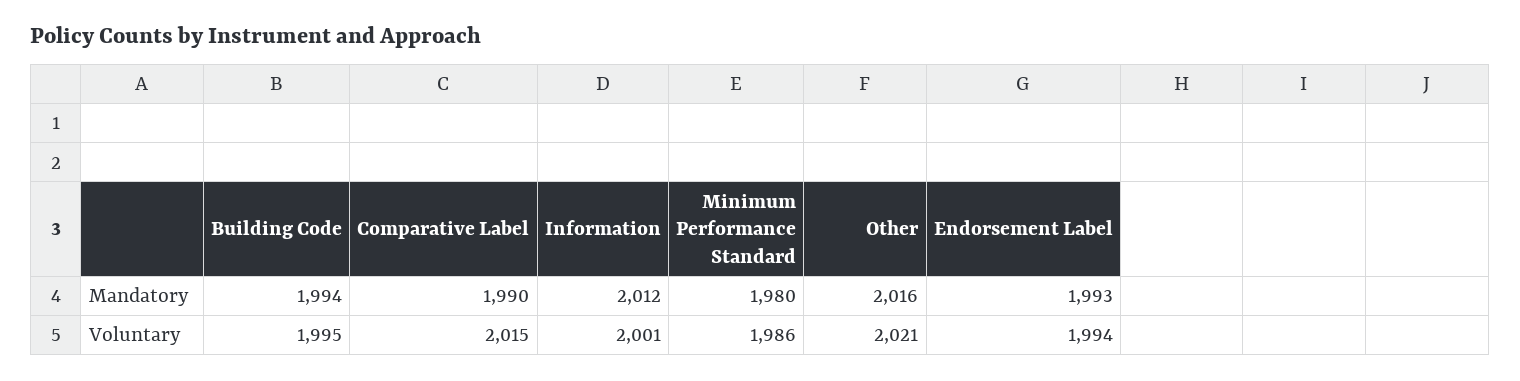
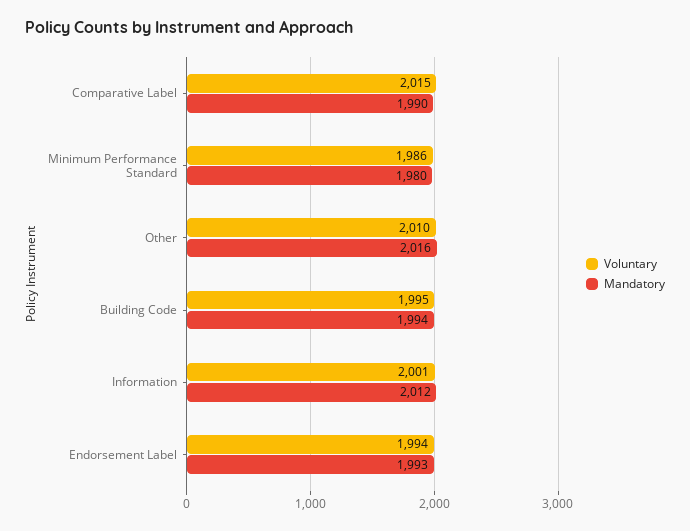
  {
    "Mandatory": {
      "Building Code": 1994,
      "Comparative Label": 1990,
      "Information": 2012,
      "Minimum Performance Standard": 1980,
      "Other": 2016,
      "Endorsement Label": 1993
    },
    "Voluntary": {
      "Building Code": 1995,
      "Comparative Label": 2015,
      "Information": 2001,
      "Minimum Performance Standard": 1986,
-     "Other": 2021,
+     "Other": 2010,
      "Endorsement Label": 1994
    }
  }

